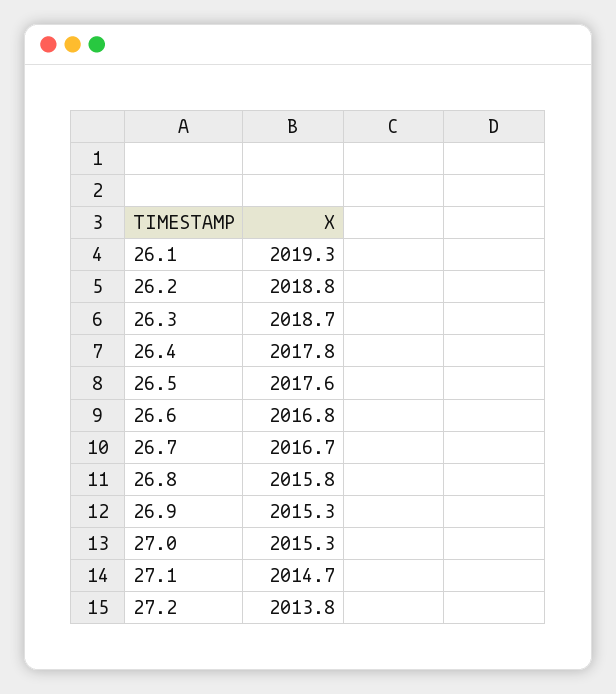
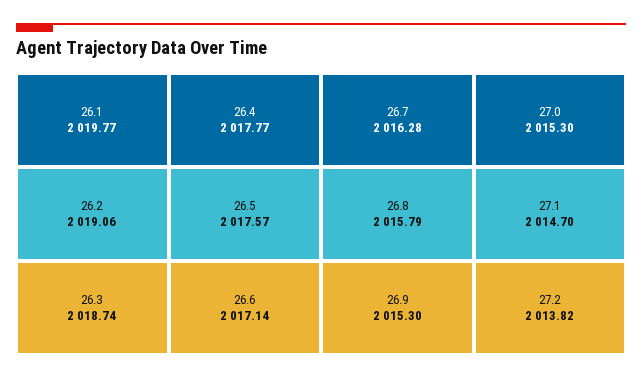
  {
-   "26.1": 2019.3,
+   "26.1": 2019.77,
-   "26.2": 2018.8,
+   "26.2": 2019.06,
    "26.3": 2018.74,
    "26.4": 2017.77,
    "26.5": 2017.57,
-   "26.6": 2016.8,
+   "26.6": 2017.14,
-   "26.7": 2016.7,
+   "26.7": 2016.28,
    "26.8": 2015.79,
    "26.9": 2015.3,
    "27.0": 2015.3,
    "27.1": 2014.7,
    "27.2": 2013.82
  }

